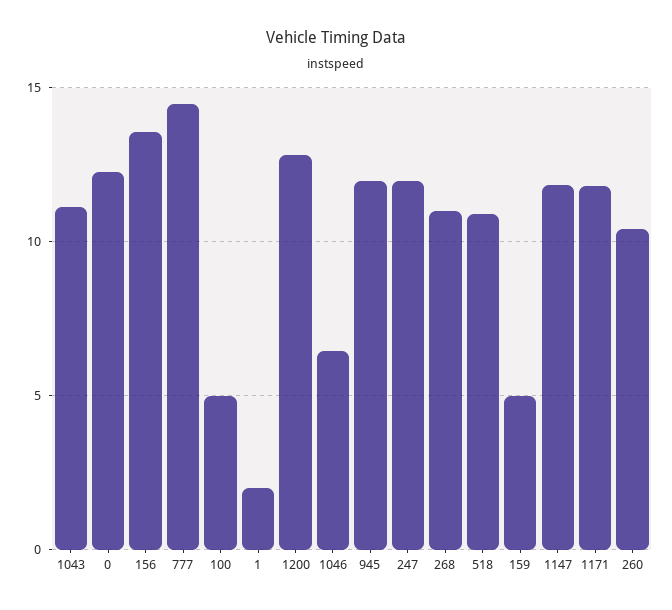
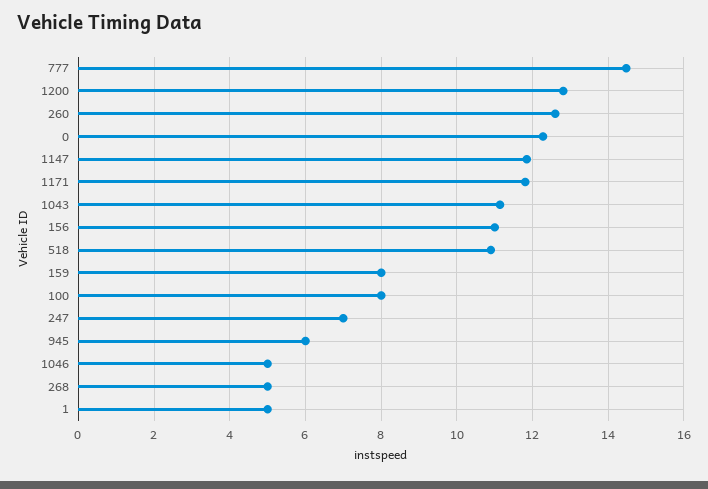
  {
    "1043": 11.2,
    "0": 12.2,
-   "156": 13.5,
+   "156": 11,
    "777": 14.4,
-   "100": 5,
+   "100": 8,
-   "1": 2,
+   "1": 5,
    "1200": 12.8,
-   "1046": 6.5,
+   "1046": 5,
-   "945": 12,
+   "945": 6,
-   "247": 12,
+   "247": 7,
-   "268": 11,
+   "268": 5,
    "518": 11,
-   "159": 5,
+   "159": 8,
    "1147": 11.8,
    "1171": 11.8,
-   "260": 10.5
+   "260": 12.6
  }

